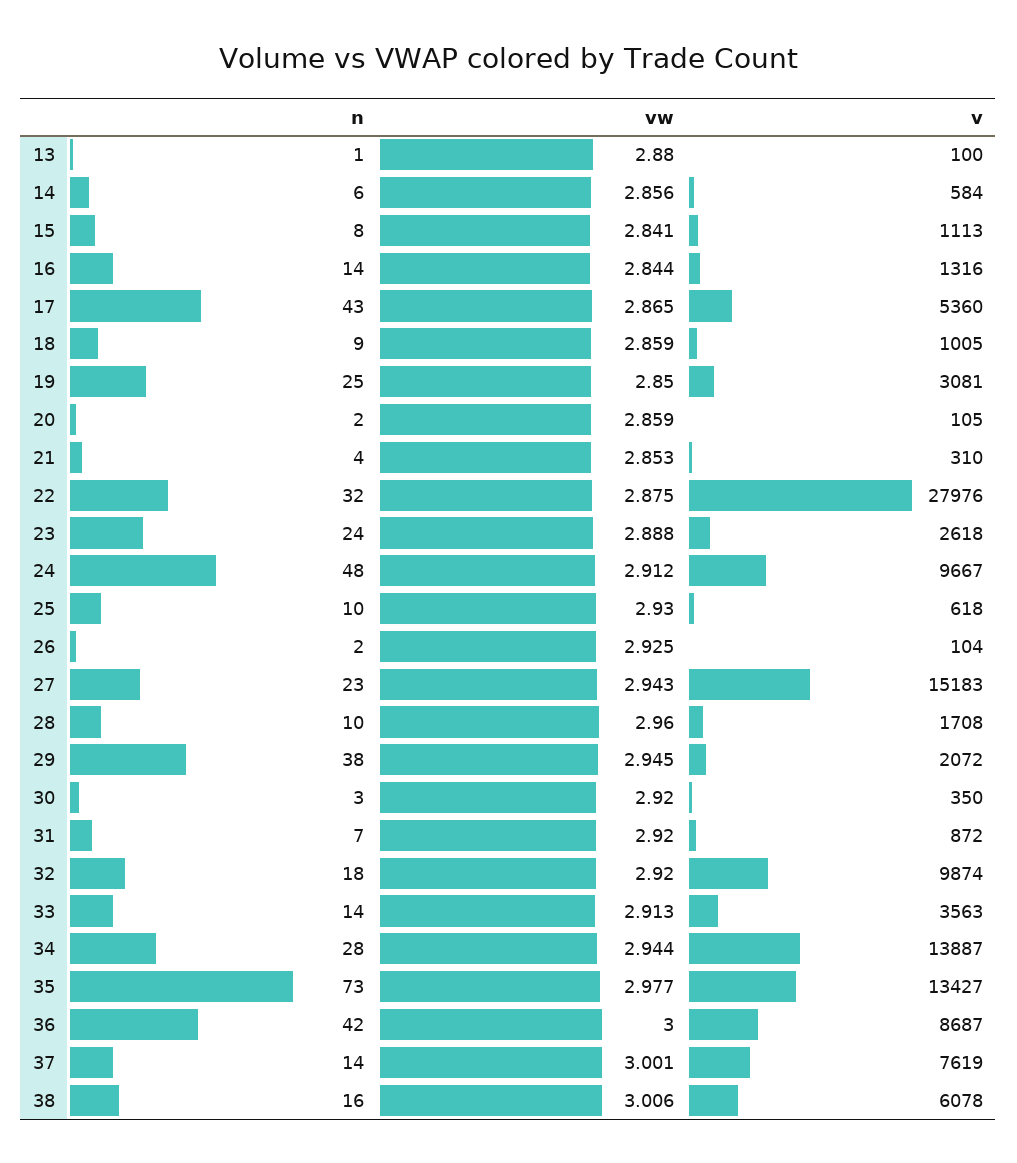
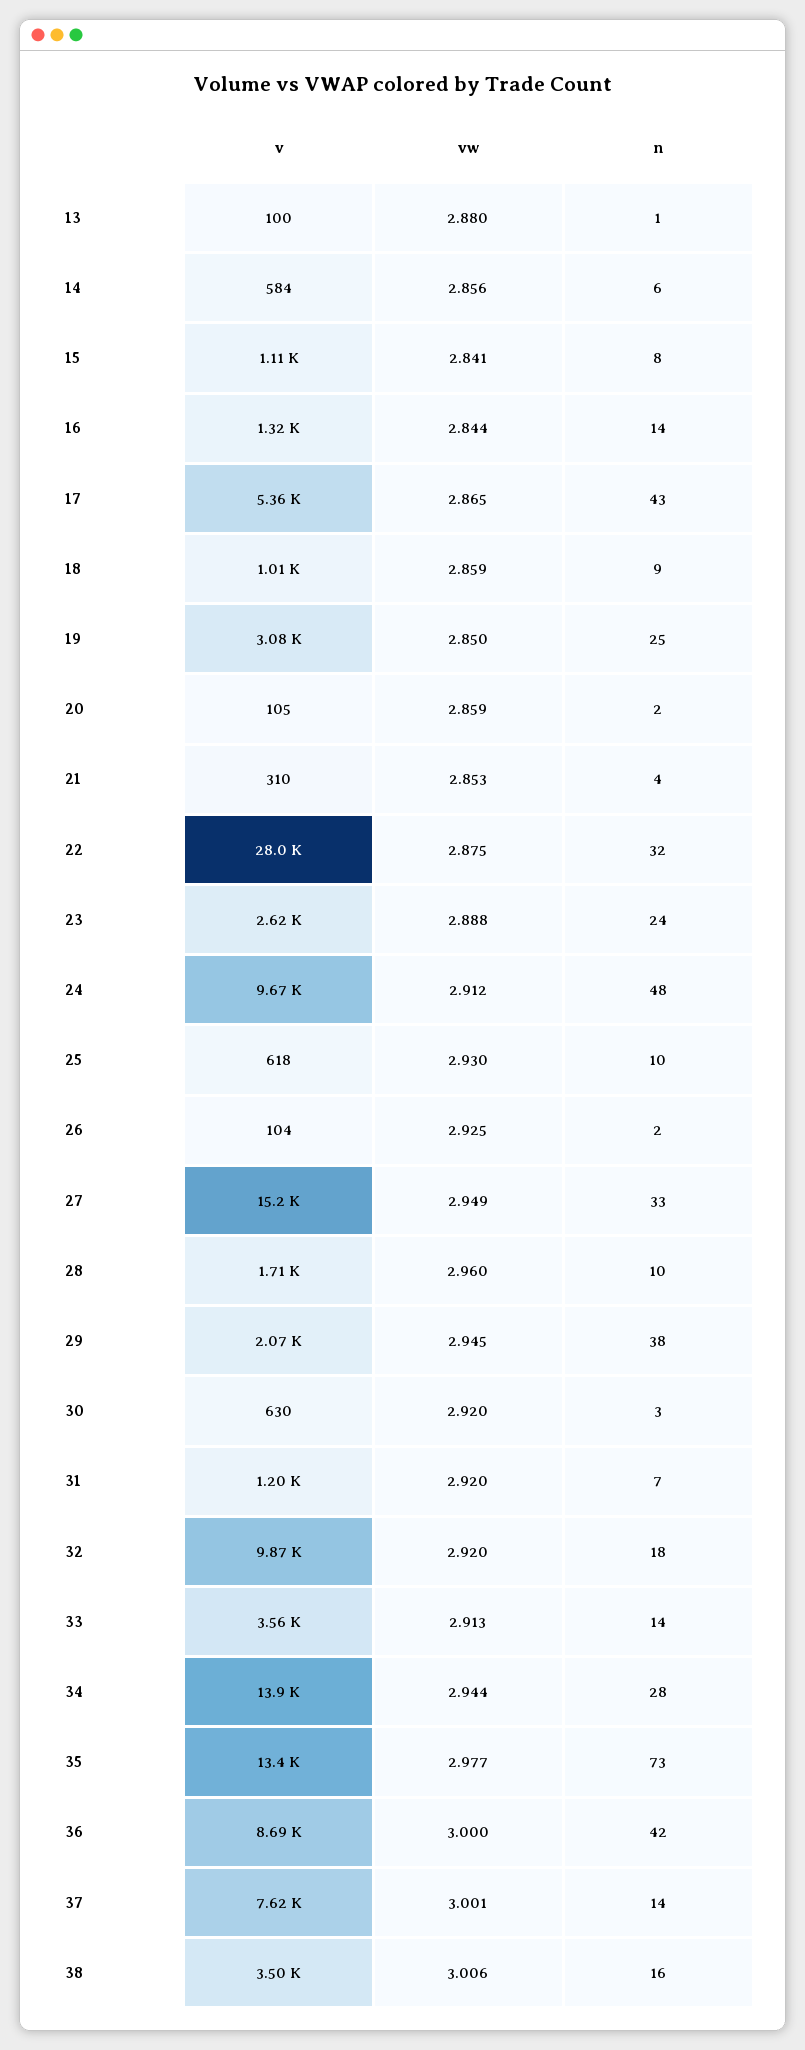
  {
    "n": {
      "13": 1,
      "14": 6,
      "15": 8,
      "16": 14,
      "17": 43,
      "18": 9,
      "19": 25,
      "20": 2,
      "21": 4,
      "22": 32,
      "23": 24,
      "24": 48,
      "25": 10,
      "26": 2,
-     "27": 23,
+     "27": 33,
      "28": 10,
      "29": 38,
      "30": 3,
      "31": 7,
      "32": 18,
      "33": 14,
      "34": 28,
      "35": 73,
      "36": 42,
      "37": 14,
      "38": 16
    },
    "vw": {
      "13": 2.88,
      "14": 2.856,
      "15": 2.841,
      "16": 2.844,
      "17": 2.865,
      "18": 2.859,
      "19": 2.85,
      "20": 2.859,
      "21": 2.853,
      "22": 2.875,
      "23": 2.888,
      "24": 2.912,
      "25": 2.93,
      "26": 2.925,
-     "27": 2.943,
+     "27": 2.949,
      "28": 2.96,
      "29": 2.945,
      "30": 2.92,
      "31": 2.92,
      "32": 2.92,
      "33": 2.913,
      "34": 2.944,
      "35": 2.977,
      "36": 3,
      "37": 3.001,
      "38": 3.006
    },
    "v": {
      "13": 100,
      "14": 584,
      "15": 1113,
      "16": 1316,
      "17": 5360,
      "18": 1005,
      "19": 3081,
      "20": 105,
      "21": 310,
      "22": 27976,
      "23": 2618,
      "24": 9667,
      "25": 618,
      "26": 104,
      "27": 15183,
      "28": 1708,
      "29": 2072,
-     "30": 350,
+     "30": 630,
-     "31": 872,
+     "31": 1200,
      "32": 9874,
      "33": 3563,
      "34": 13887,
      "35": 13427,
      "36": 8687,
      "37": 7619,
-     "38": 6078
+     "38": 3500
    }
  }

